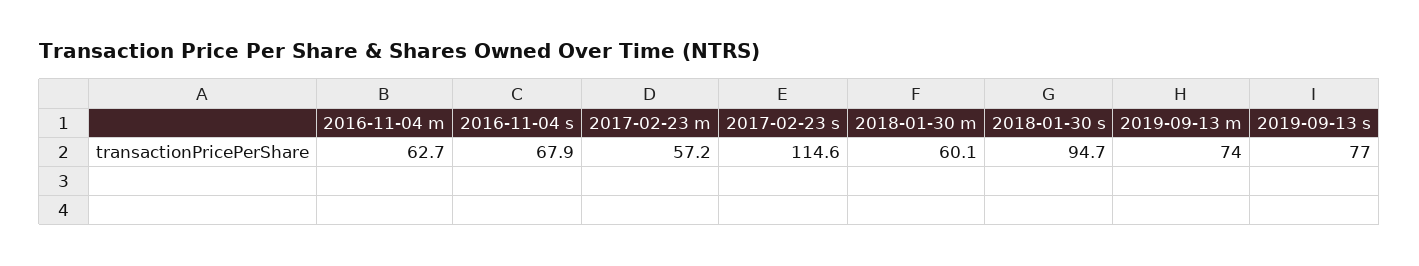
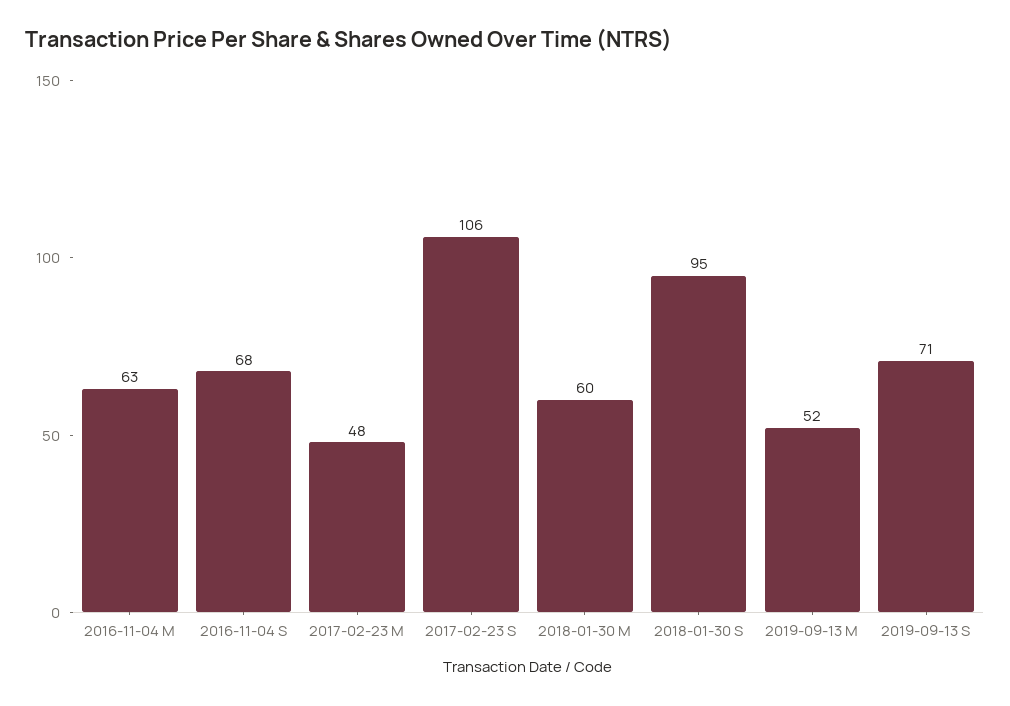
  {
    "2016-11-04 m": 62.7,
    "2016-11-04 s": 67.9,
-   "2017-02-23 m": 57.2,
+   "2017-02-23 m": 48,
-   "2017-02-23 s": 114.6,
+   "2017-02-23 s": 106,
    "2018-01-30 m": 60.1,
    "2018-01-30 s": 94.7,
-   "2019-09-13 m": 74,
+   "2019-09-13 m": 52,
-   "2019-09-13 s": 77
+   "2019-09-13 s": 71
  }

